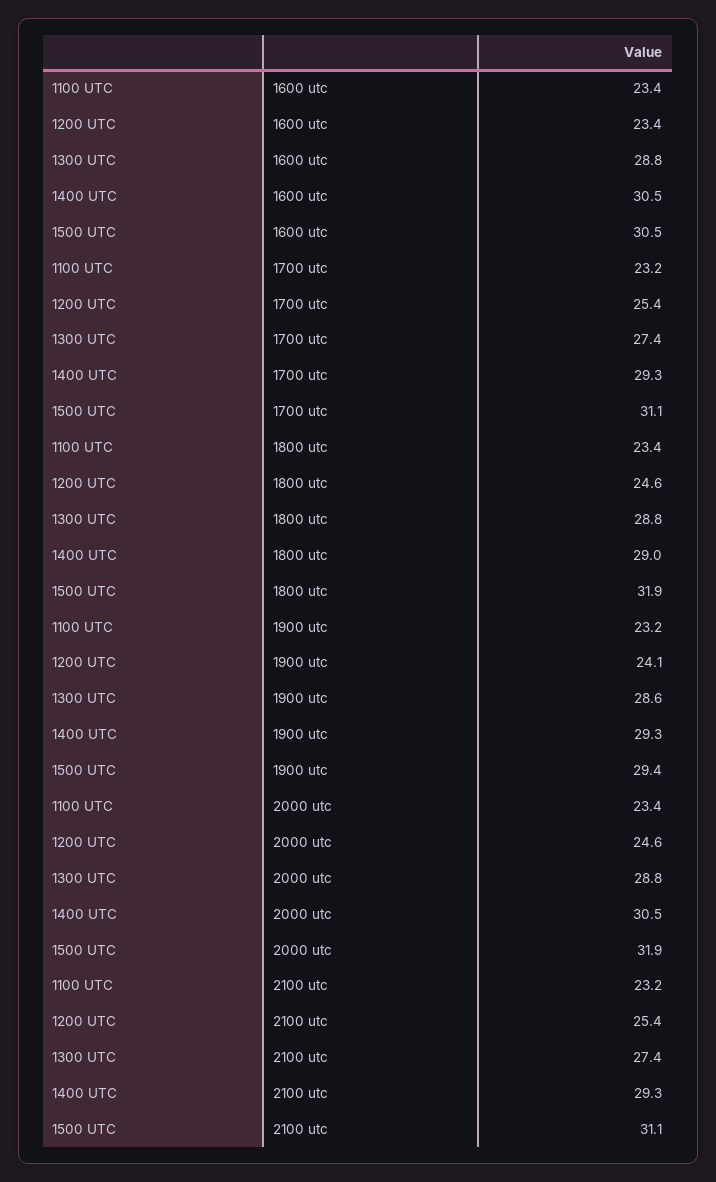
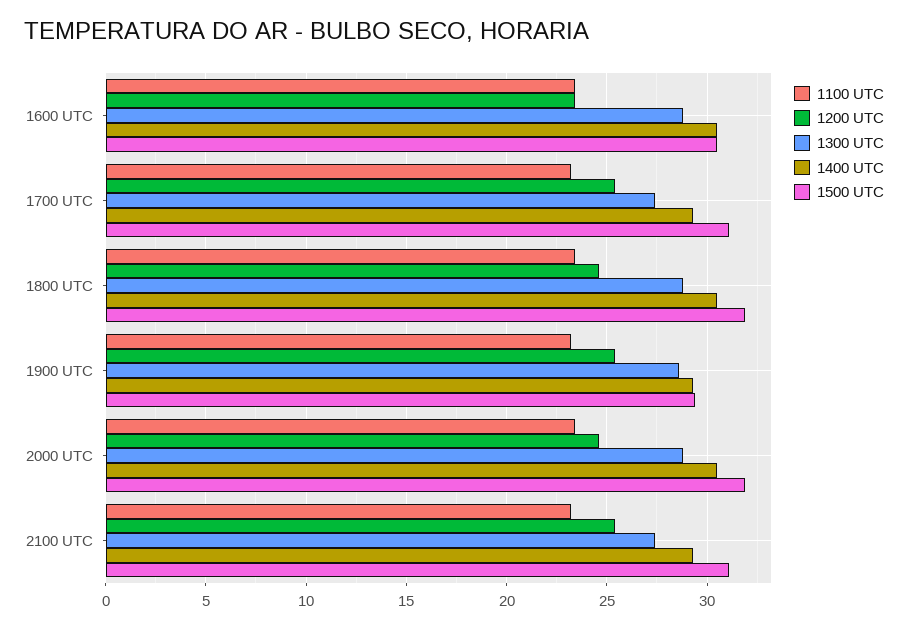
  {
    "1100 UTC": {
      "1600 utc": 23.4,
      "1700 utc": 23.2,
      "1800 utc": 23.4,
      "1900 utc": 23.2,
      "2000 utc": 23.4,
      "2100 utc": 23.2
    },
    "1200 UTC": {
      "1600 utc": 23.4,
      "1700 utc": 25.4,
      "1800 utc": 24.6,
-     "1900 utc": 24.1,
+     "1900 utc": 25.5,
      "2000 utc": 24.6,
      "2100 utc": 25.4
    },
    "1300 UTC": {
      "1600 utc": 28.8,
      "1700 utc": 27.4,
      "1800 utc": 28.8,
      "1900 utc": 28.6,
      "2000 utc": 28.8,
      "2100 utc": 27.4
    },
    "1400 UTC": {
      "1600 utc": 30.5,
      "1700 utc": 29.3,
-     "1800 utc": 29,
+     "1800 utc": 30.5,
      "1900 utc": 29.3,
      "2000 utc": 30.5,
      "2100 utc": 29.3
    },
    "1500 UTC": {
      "1600 utc": 30.5,
      "1700 utc": 31.1,
      "1800 utc": 31.9,
      "1900 utc": 29.4,
      "2000 utc": 31.9,
      "2100 utc": 31.1
    }
  }

